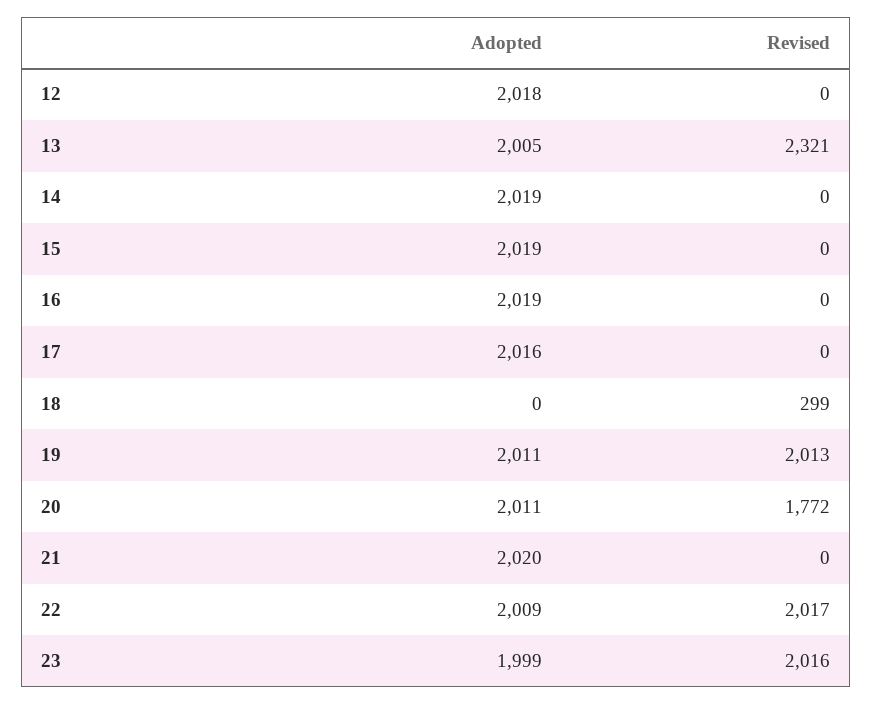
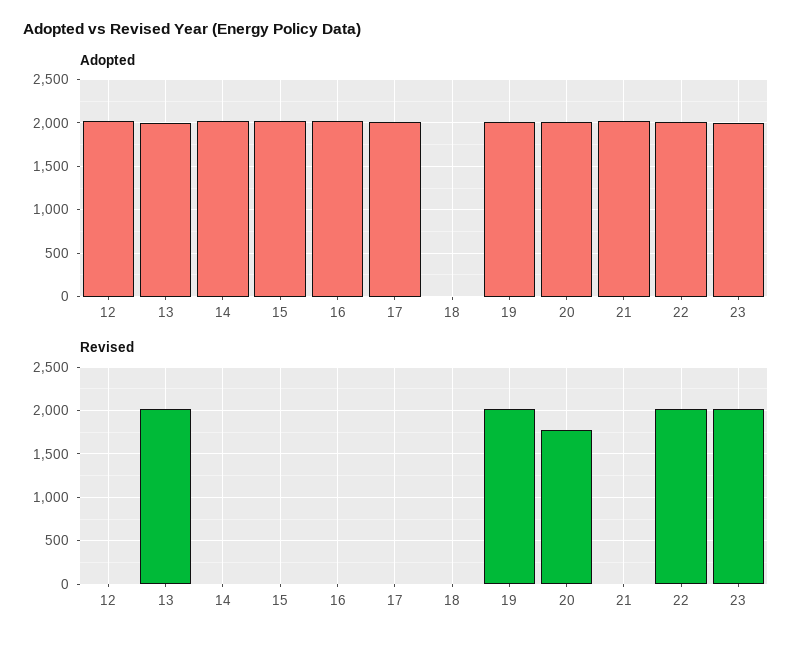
  {
    "Adopted": {
      "12": 2018,
      "13": 2005,
      "14": 2019,
      "15": 2019,
      "16": 2019,
      "17": 2016,
      "18": 0,
      "19": 2011,
      "20": 2011,
      "21": 2020,
      "22": 2009,
      "23": 1999
    },
    "Revised": {
      "12": 0,
-     "13": 2321,
+     "13": 2000,
      "14": 0,
      "15": 0,
      "16": 0,
      "17": 0,
-     "18": 299,
+     "18": 0,
      "19": 2013,
      "20": 1772,
      "21": 0,
      "22": 2017,
      "23": 2016
    }
  }

